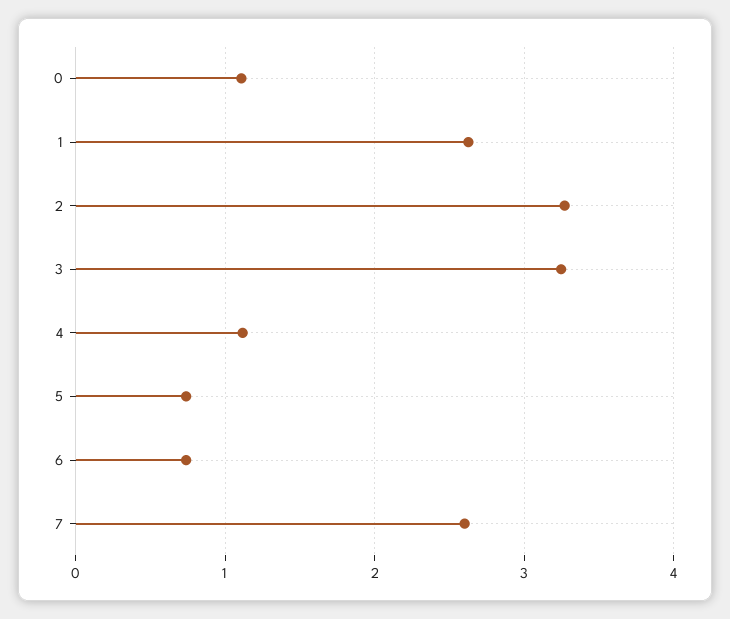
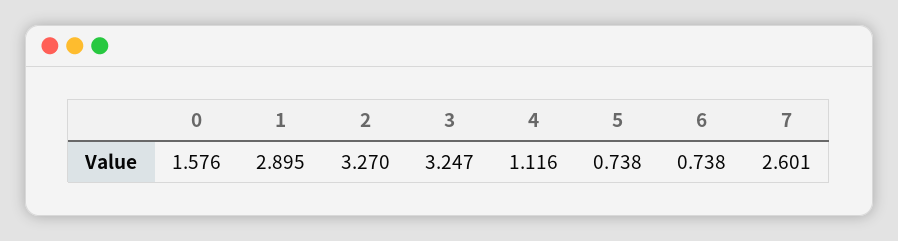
  {
-   "0": 1.1,
+   "0": 1.576,
-   "1": 2.6,
+   "1": 2.895,
    "2": 3.27,
    "3": 3.247,
    "4": 1.116,
    "5": 0.738,
    "6": 0.738,
    "7": 2.601
  }

